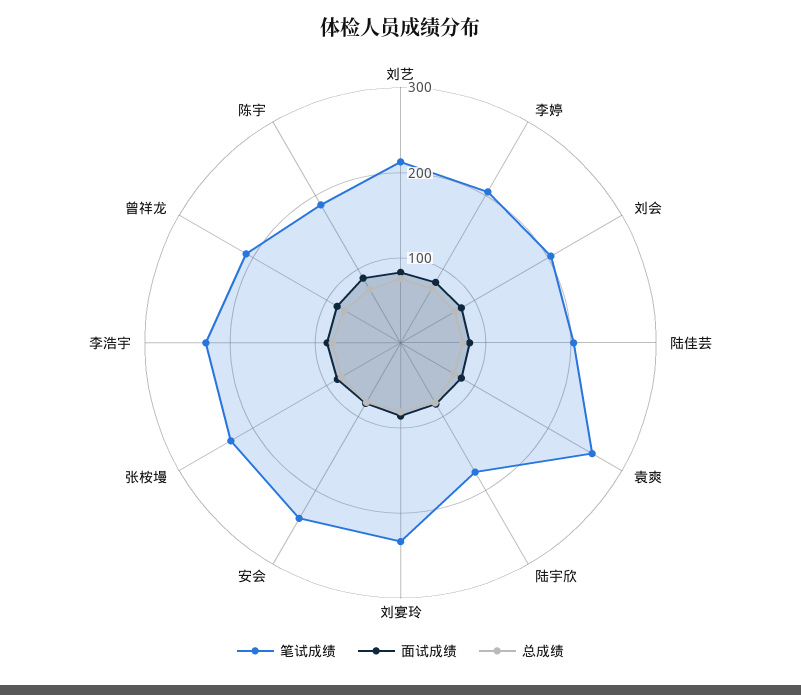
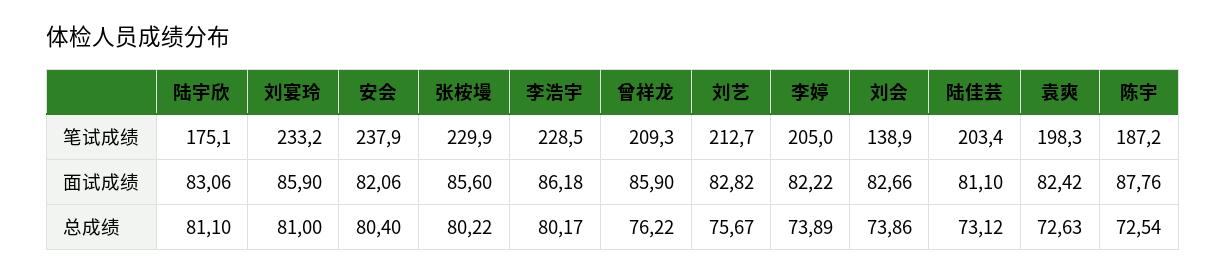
  {
    "笔试成绩": {
      "刘艺": 212.7,
      "李婷": 205,
-     "刘会": 200,
+     "刘会": 138.9,
      "陆佳芸": 203.4,
-     "袁爽": 260,
+     "袁爽": 198.3,
      "陆宇欣": 175.1,
      "刘宴玲": 233.2,
      "安会": 237.9,
      "张桉墁": 229.9,
      "李浩宇": 228.5,
      "曾祥龙": 209.3,
      "陈宇": 187.2
    },
    "面试成绩": {
      "刘艺": 82.82,
      "李婷": 82.22,
      "刘会": 82.66,
      "陆佳芸": 81.1,
      "袁爽": 82.42,
      "陆宇欣": 83.06,
      "刘宴玲": 85.9,
      "安会": 82.06,
      "张桉墁": 85.6,
      "李浩宇": 86.18,
      "曾祥龙": 85.9,
      "陈宇": 87.76
    },
    "总成绩": {
      "刘艺": 75.67,
      "李婷": 73.89,
      "刘会": 73.86,
      "陆佳芸": 73.12,
      "袁爽": 72.63,
      "陆宇欣": 81.1,
      "刘宴玲": 81,
      "安会": 80.4,
      "张桉墁": 80.22,
      "李浩宇": 80.17,
      "曾祥龙": 76.22,
      "陈宇": 72.54
    }
  }

